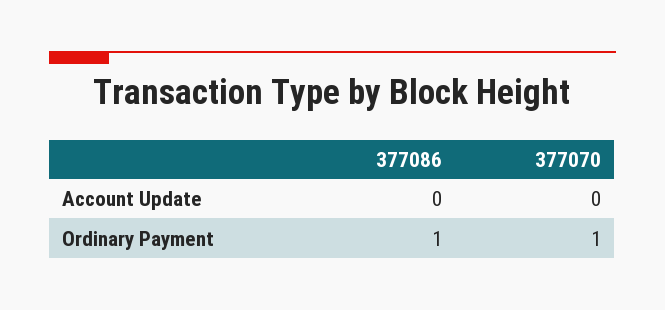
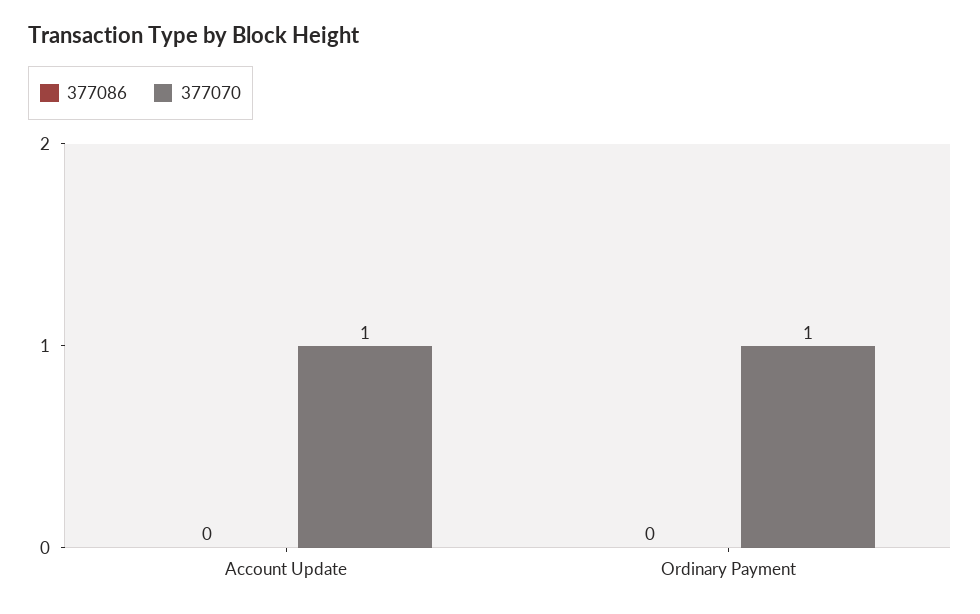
  {
    "377086": {
      "Account Update": 0,
-     "Ordinary Payment": 1
+     "Ordinary Payment": 0
    },
    "377070": {
-     "Account Update": 0,
+     "Account Update": 1,
      "Ordinary Payment": 1
    }
  }

